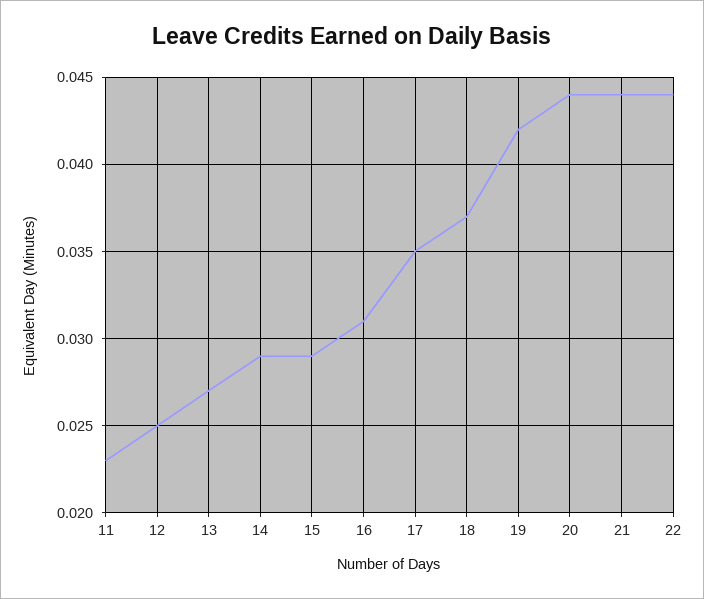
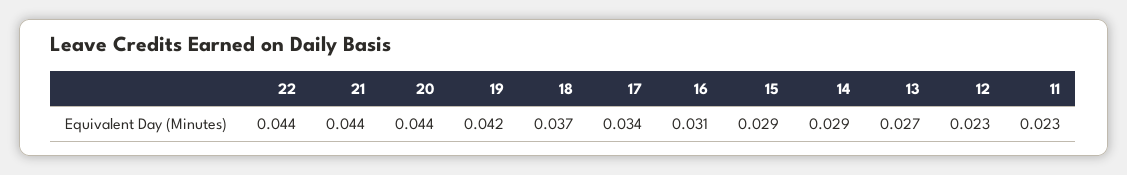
  {
    "11": 0.023,
-   "12": 0.025,
+   "12": 0.023,
    "13": 0.027,
    "14": 0.029,
    "15": 0.029,
    "16": 0.031,
-   "17": 0.035,
+   "17": 0.034,
    "18": 0.037,
    "19": 0.042,
    "20": 0.044,
    "21": 0.044,
    "22": 0.044
  }

